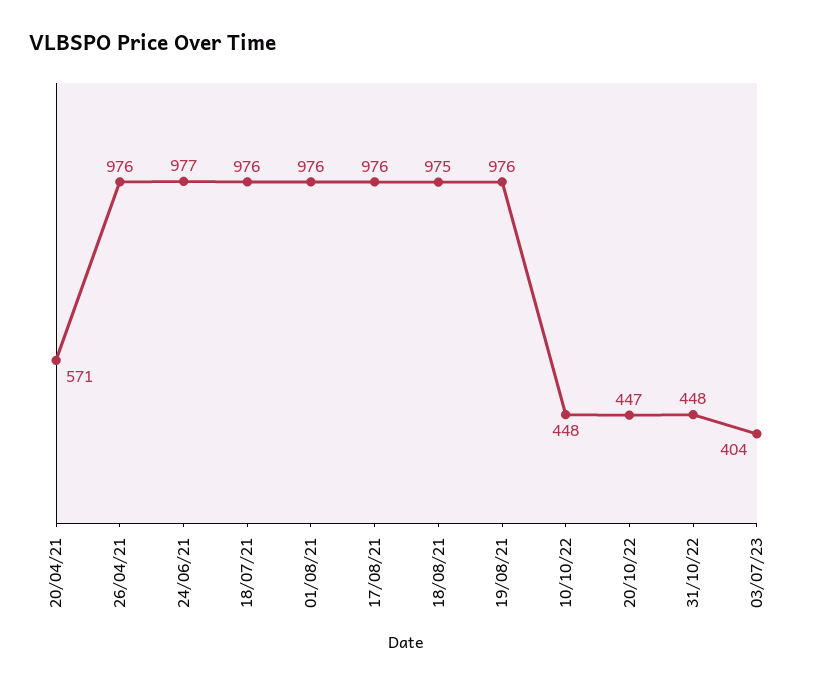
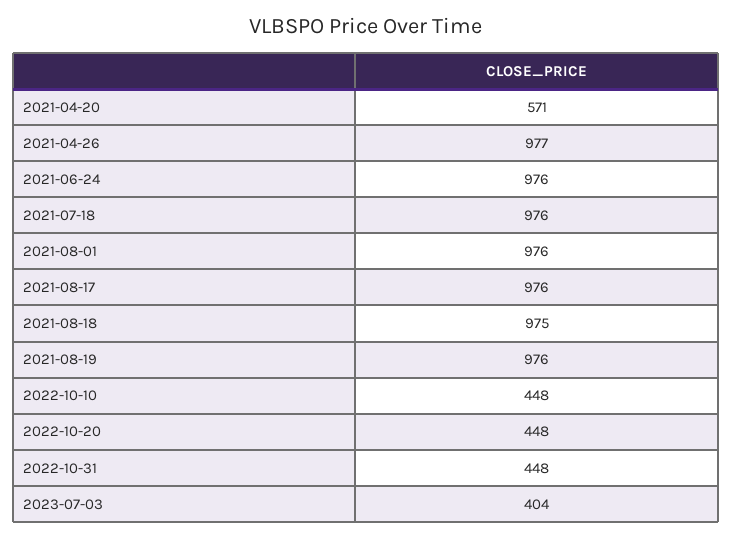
  {
    "20/04/21": 571,
-   "26/04/21": 976,
+   "26/04/21": 977,
-   "24/06/21": 977,
+   "24/06/21": 976,
    "18/07/21": 976,
    "01/08/21": 976,
    "17/08/21": 976,
    "18/08/21": 975,
    "19/08/21": 976,
    "10/10/22": 448,
-   "20/10/22": 447,
+   "20/10/22": 448,
    "31/10/22": 448,
    "03/07/23": 404
  }

